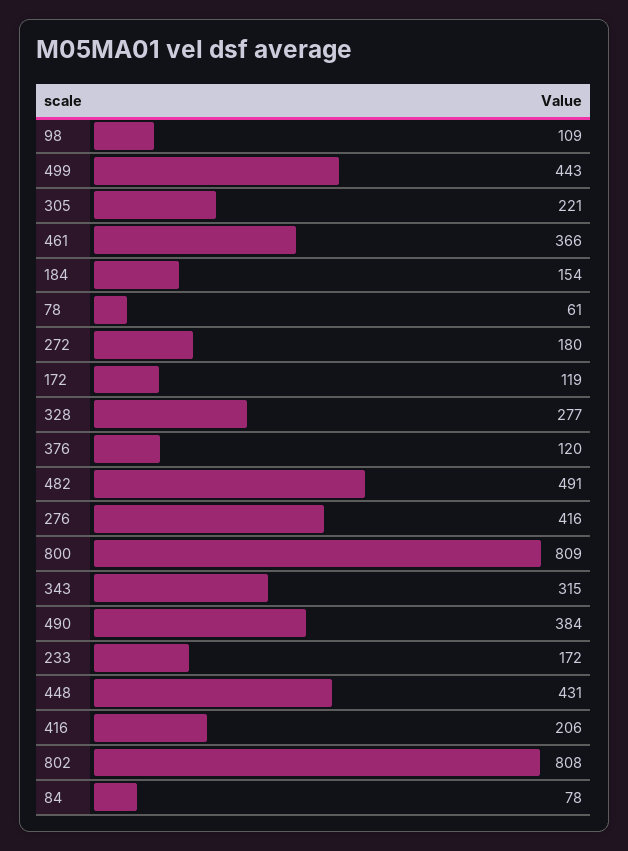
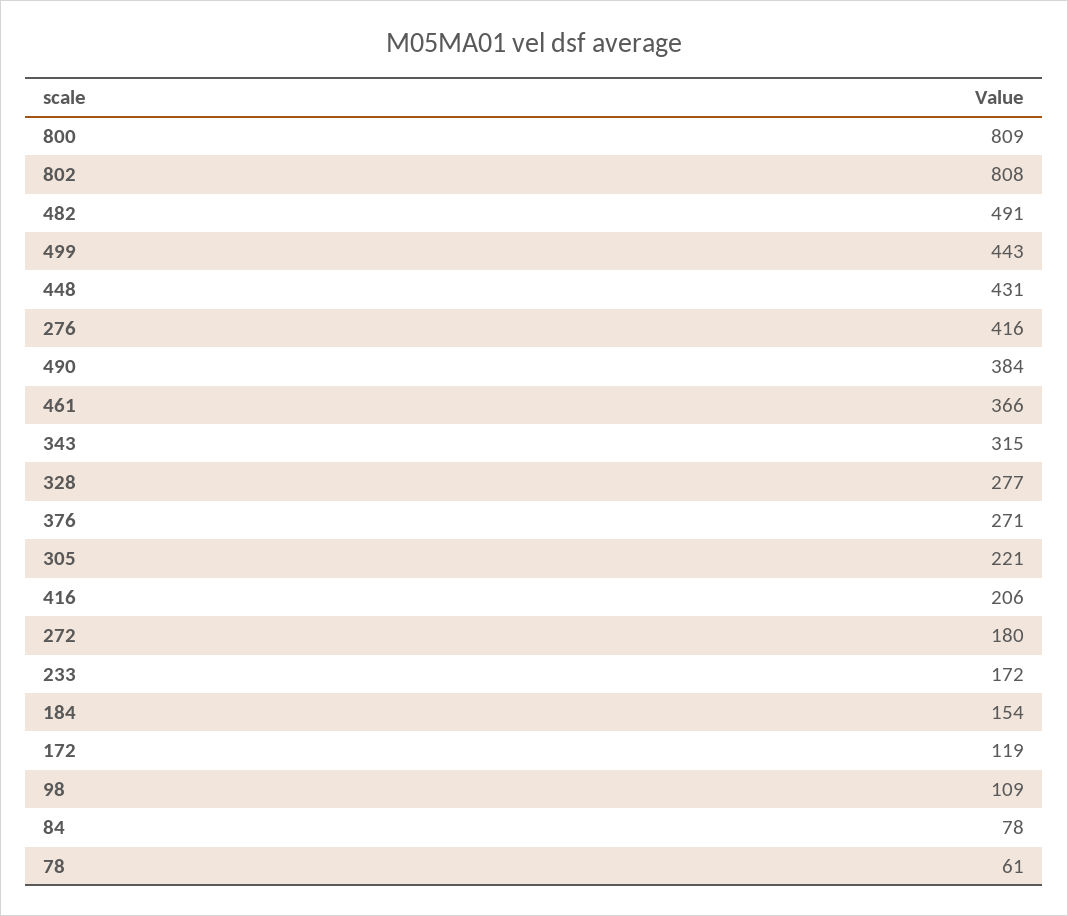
  {
    "98": 109,
    "499": 443,
    "305": 221,
    "461": 366,
    "184": 154,
    "78": 61,
    "272": 180,
    "172": 119,
    "328": 277,
-   "376": 120,
+   "376": 271,
    "482": 491,
    "276": 416,
    "800": 809,
    "343": 315,
    "490": 384,
    "233": 172,
    "448": 431,
    "416": 206,
    "802": 808,
    "84": 78
  }

